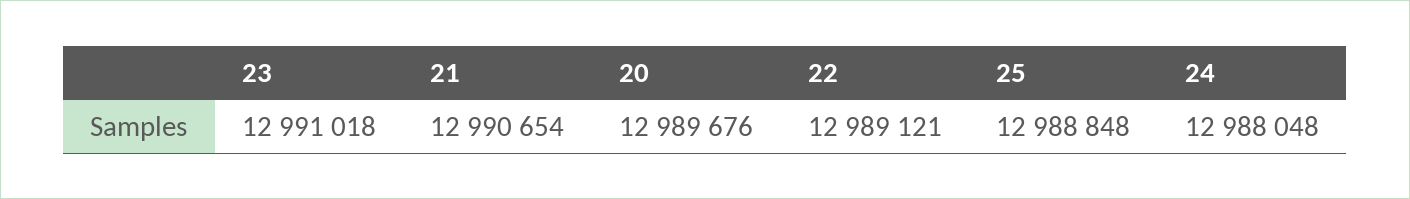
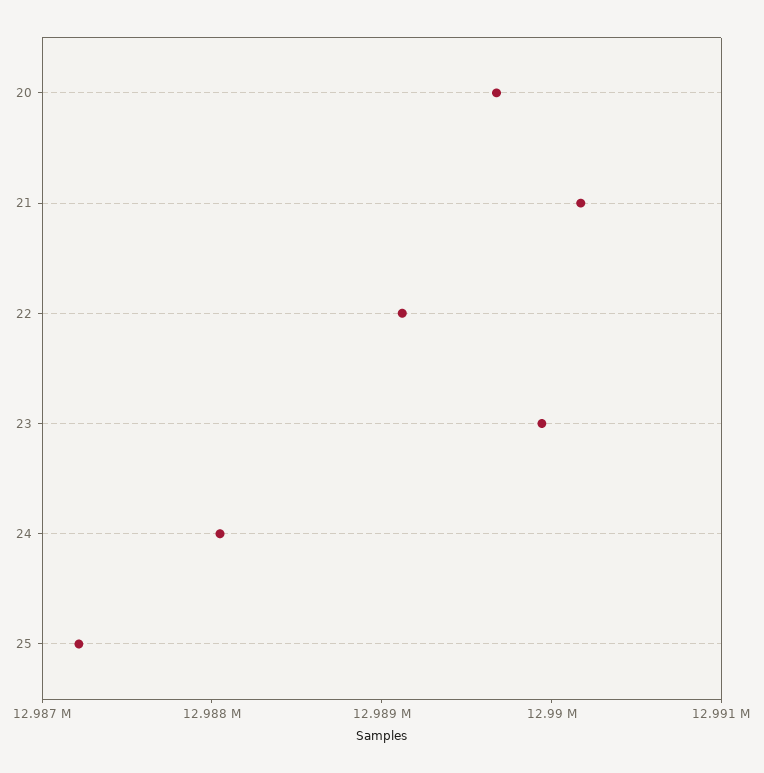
  {
-   "23": 12991018,
+   "23": 12990000,
-   "21": 12990654,
+   "21": 12990200,
    "20": 12989676,
    "22": 12989121,
-   "25": 12988848,
+   "25": 12987200,
    "24": 12988048
  }

